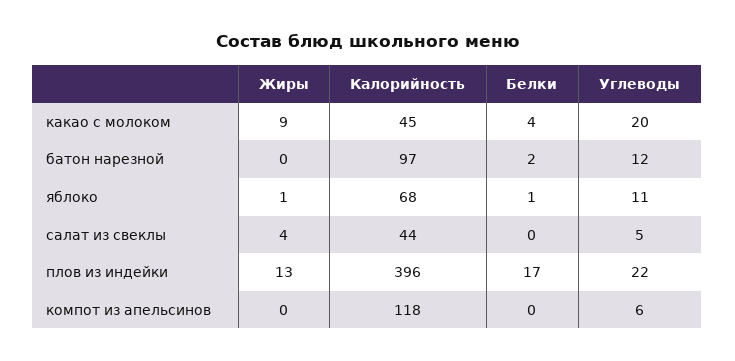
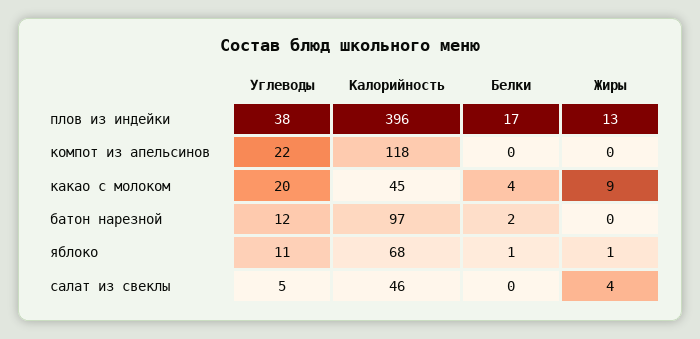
  {
    "Жиры": {
      "какао с молоком": 9,
      "батон нарезной": 0,
      "яблоко": 1,
      "салат из свеклы": 4,
      "плов из индейки": 13,
      "компот из апельсинов": 0
    },
    "Калорийность": {
      "какао с молоком": 45,
      "батон нарезной": 97,
      "яблоко": 68,
-     "салат из свеклы": 44,
+     "салат из свеклы": 46,
      "плов из индейки": 396,
      "компот из апельсинов": 118
    },
    "Белки": {
      "какао с молоком": 4,
      "батон нарезной": 2,
      "яблоко": 1,
      "салат из свеклы": 0,
      "плов из индейки": 17,
      "компот из апельсинов": 0
    },
    "Углеводы": {
      "какао с молоком": 20,
      "батон нарезной": 12,
      "яблоко": 11,
      "салат из свеклы": 5,
-     "плов из индейки": 22,
+     "плов из индейки": 38,
-     "компот из апельсинов": 6
+     "компот из апельсинов": 22
    }
  }

